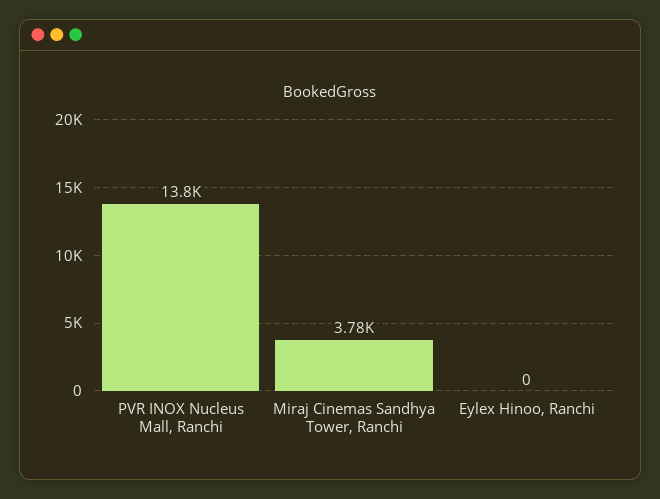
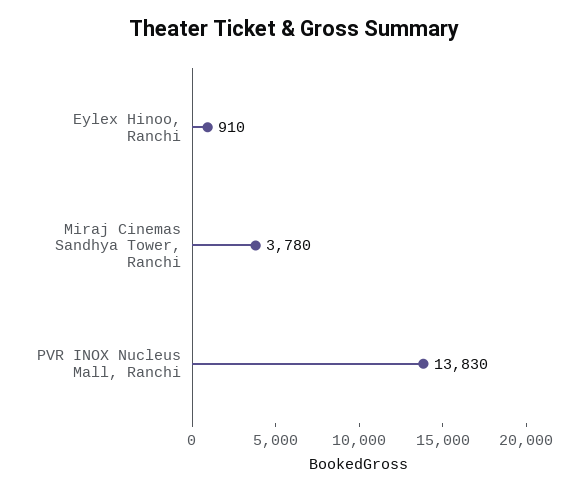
  {
    "PVR INOX Nucleus Mall, Ranchi": 13830,
    "Miraj Cinemas Sandhya Tower, Ranchi": 3780,
-   "Eylex Hinoo, Ranchi": 0
+   "Eylex Hinoo, Ranchi": 910
  }

